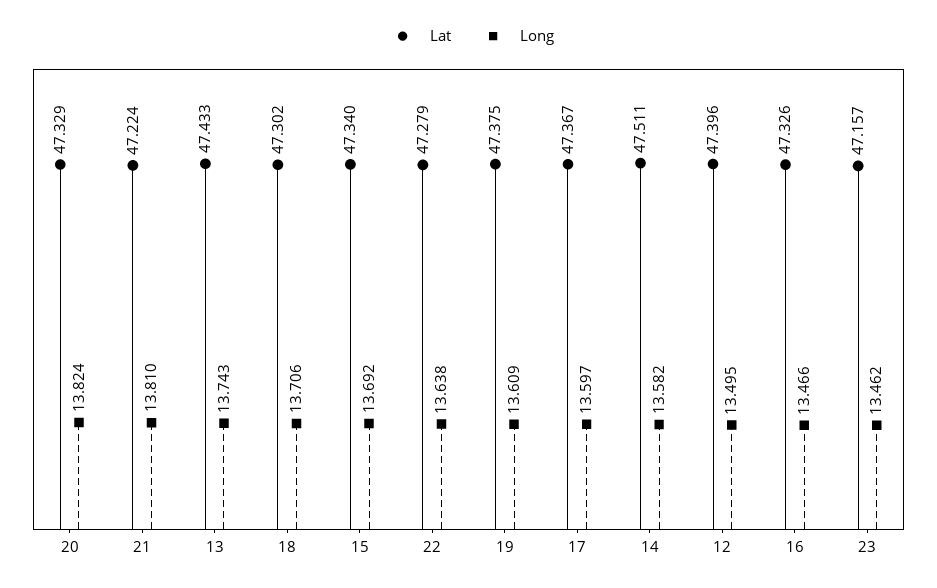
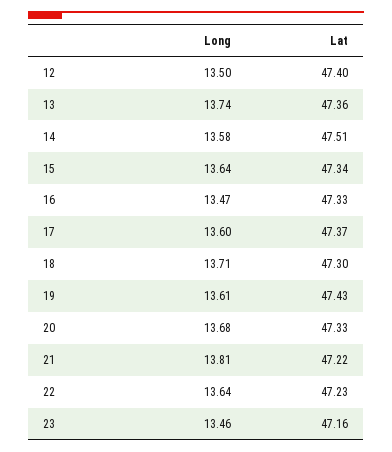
  {
    "Lat": {
      "20": 47.329,
      "21": 47.224,
-     "13": 47.433,
+     "13": 47.36,
      "18": 47.302,
      "15": 47.34,
-     "22": 47.279,
+     "22": 47.23,
-     "19": 47.375,
+     "19": 47.43,
      "17": 47.367,
      "14": 47.511,
      "12": 47.396,
      "16": 47.326,
      "23": 47.157
    },
    "Long": {
-     "20": 13.824,
+     "20": 13.68,
      "21": 13.81,
      "13": 13.743,
      "18": 13.706,
-     "15": 13.692,
+     "15": 13.64,
      "22": 13.638,
      "19": 13.609,
      "17": 13.597,
      "14": 13.582,
      "12": 13.495,
      "16": 13.466,
      "23": 13.462
    }
  }

